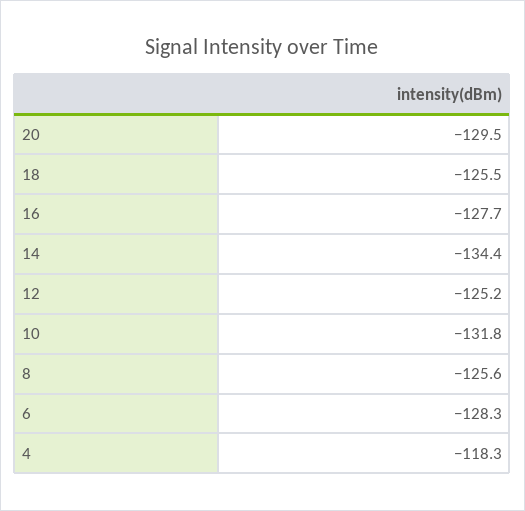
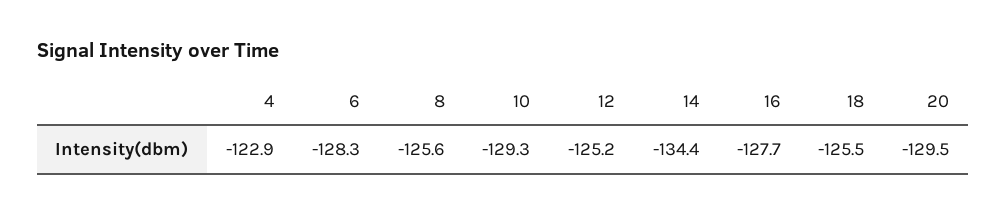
  {
    "20": -129.5,
    "18": -125.5,
    "16": -127.7,
    "14": -134.4,
    "12": -125.2,
-   "10": -131.8,
+   "10": -129.3,
    "8": -125.6,
    "6": -128.3,
-   "4": -118.3
+   "4": -122.9
  }

